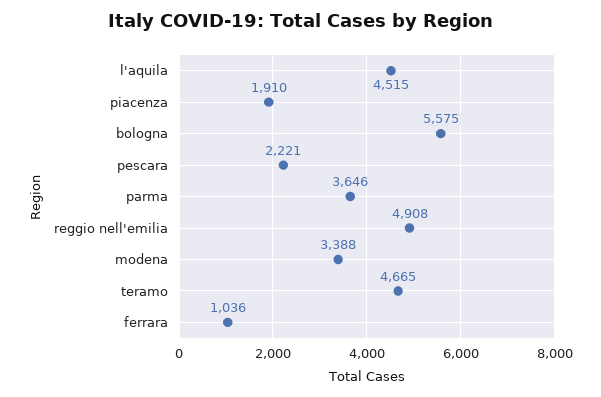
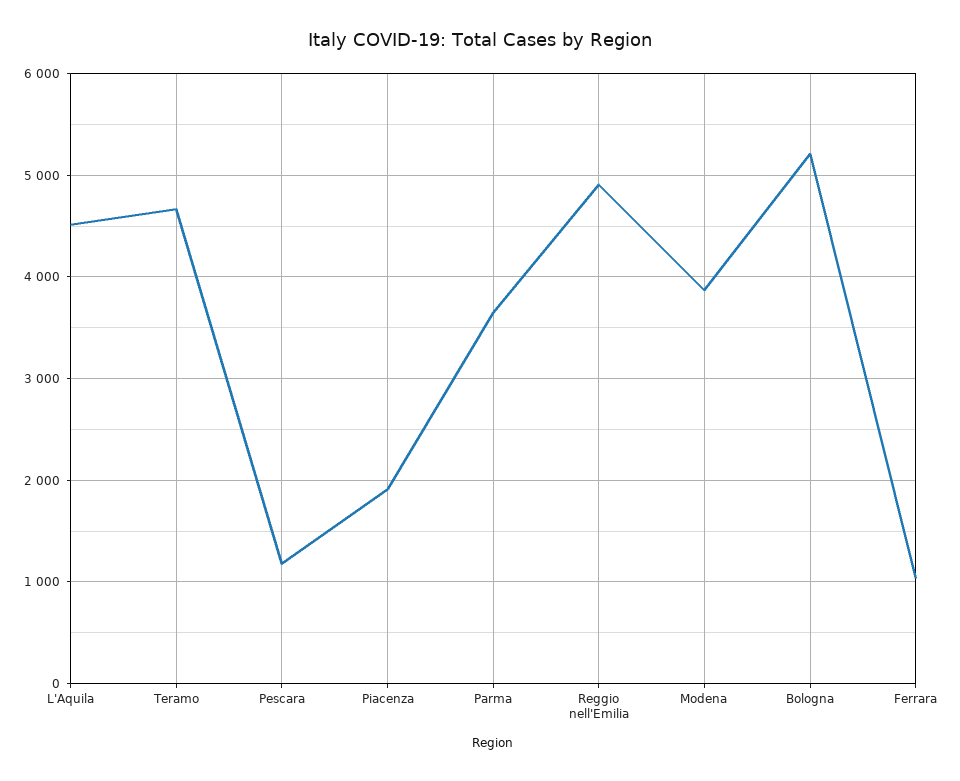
  {
    "l'aquila": 4515,
    "piacenza": 1910,
-   "bologna": 5575,
+   "bologna": 5200,
-   "pescara": 2221,
+   "pescara": 1200,
    "parma": 3646,
    "reggio nell'emilia": 4908,
-   "modena": 3388,
+   "modena": 3900,
    "teramo": 4665,
    "ferrara": 1036
  }

